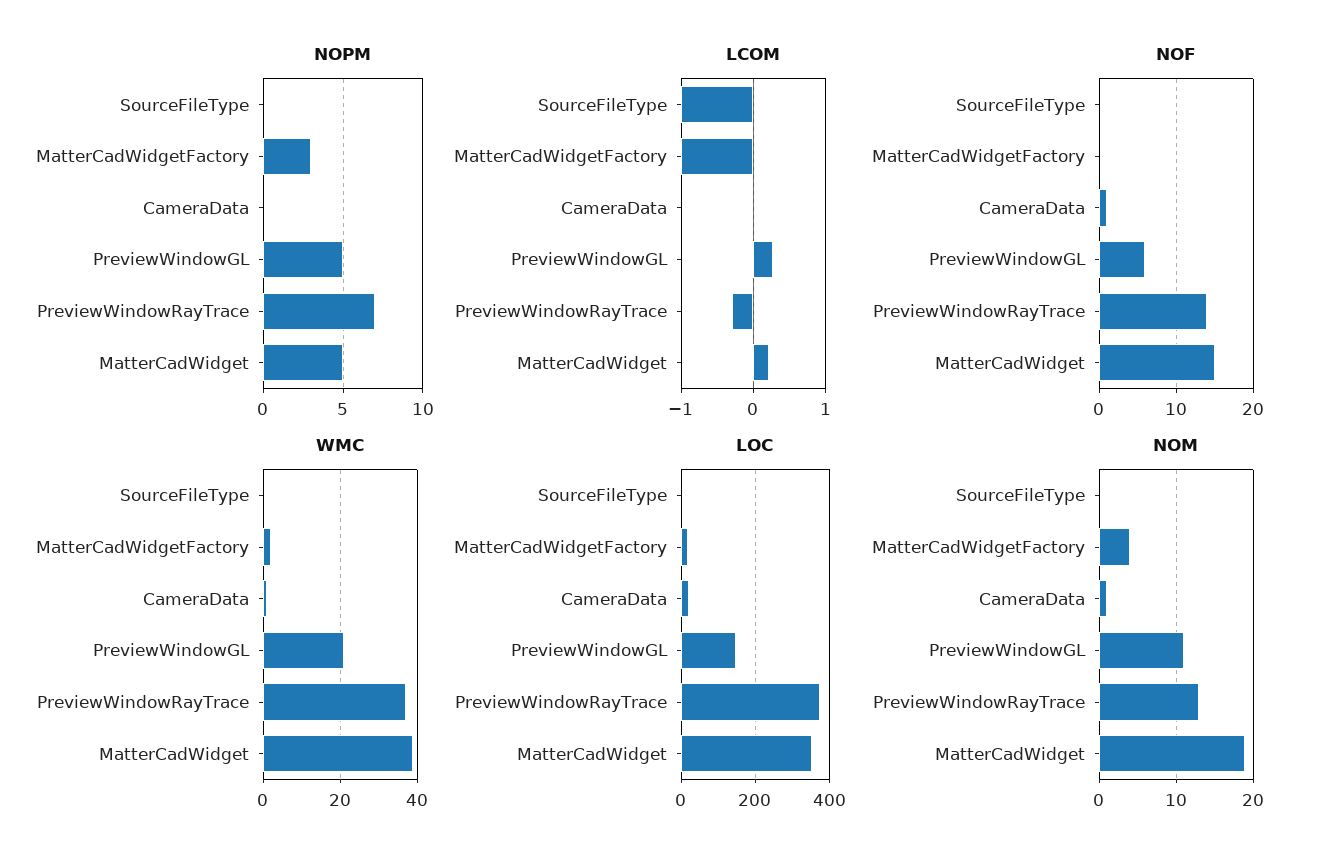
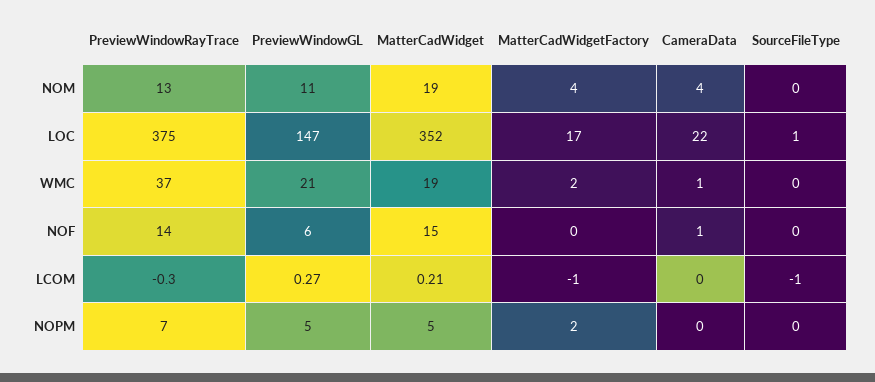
  {
    "NOPM": {
      "SourceFileType": 0,
-     "MatterCadWidgetFactory": 3,
+     "MatterCadWidgetFactory": 2,
      "CameraData": 0,
      "PreviewWindowGL": 5,
      "PreviewWindowRayTrace": 7,
      "MatterCadWidget": 5
    },
    "LCOM": {
      "SourceFileType": -1,
      "MatterCadWidgetFactory": -1,
      "CameraData": 0,
      "PreviewWindowGL": 0.27,
      "PreviewWindowRayTrace": -0.3,
      "MatterCadWidget": 0.21
    },
    "NOF": {
      "SourceFileType": 0,
      "MatterCadWidgetFactory": 0,
      "CameraData": 1,
      "PreviewWindowGL": 6,
      "PreviewWindowRayTrace": 14,
      "MatterCadWidget": 15
    },
    "WMC": {
      "SourceFileType": 0,
      "MatterCadWidgetFactory": 2,
      "CameraData": 1,
      "PreviewWindowGL": 21,
      "PreviewWindowRayTrace": 37,
-     "MatterCadWidget": 40
+     "MatterCadWidget": 19
    },
    "LOC": {
      "SourceFileType": 1,
      "MatterCadWidgetFactory": 17,
      "CameraData": 22,
      "PreviewWindowGL": 147,
      "PreviewWindowRayTrace": 375,
      "MatterCadWidget": 352
    },
    "NOM": {
      "SourceFileType": 0,
      "MatterCadWidgetFactory": 4,
-     "CameraData": 1,
+     "CameraData": 4,
      "PreviewWindowGL": 11,
      "PreviewWindowRayTrace": 13,
      "MatterCadWidget": 19
    }
  }

